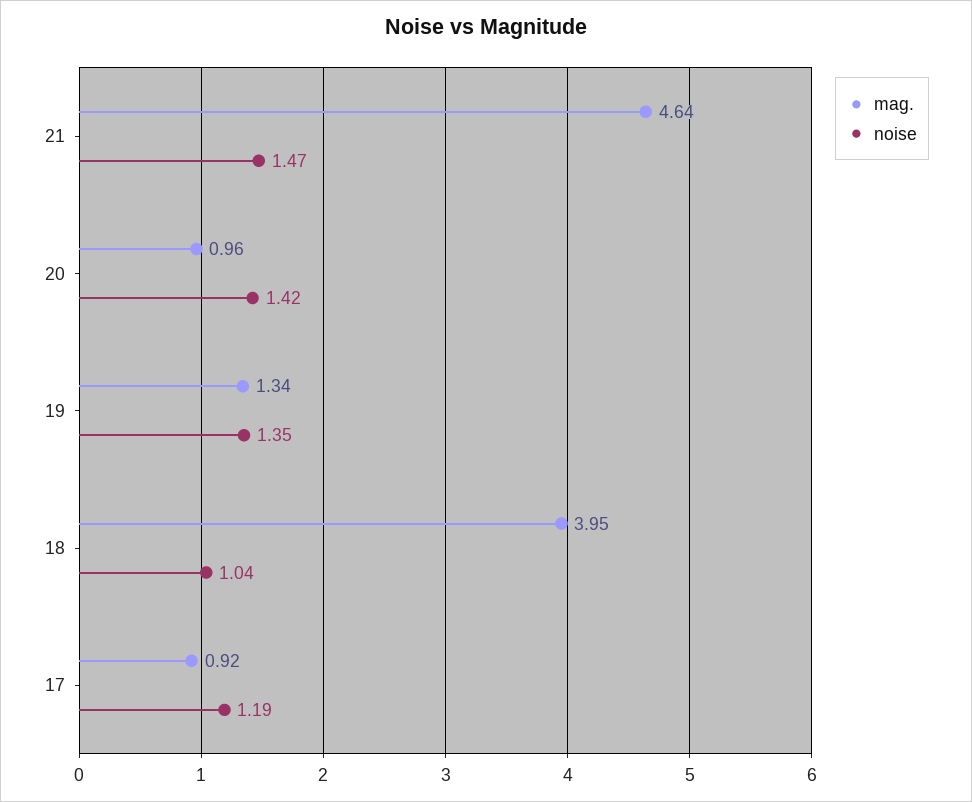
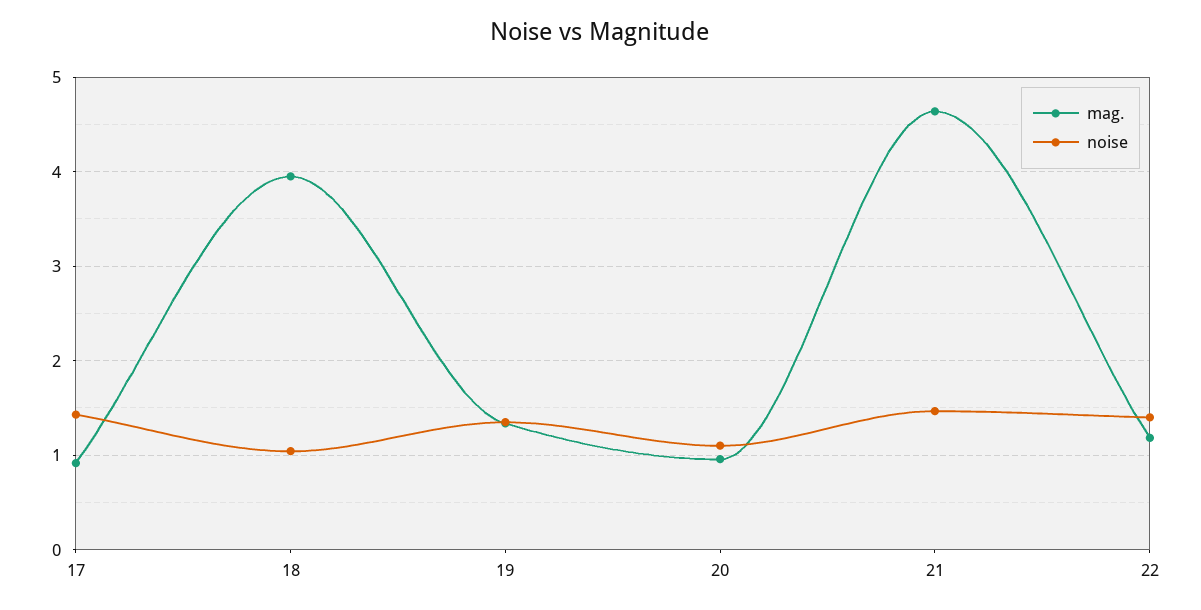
  {
    "mag.": {
      "21": 4.64,
      "20": 0.96,
      "19": 1.34,
      "18": 3.95,
-     "17": 0.92
+     "17": 0.92,
+     "22": 1.2
    },
    "noise": {
      "21": 1.47,
-     "20": 1.42,
+     "20": 1.1,
      "19": 1.35,
      "18": 1.04,
-     "17": 1.19
+     "17": 1.4,
+     "22": 1.4
    }
  }

